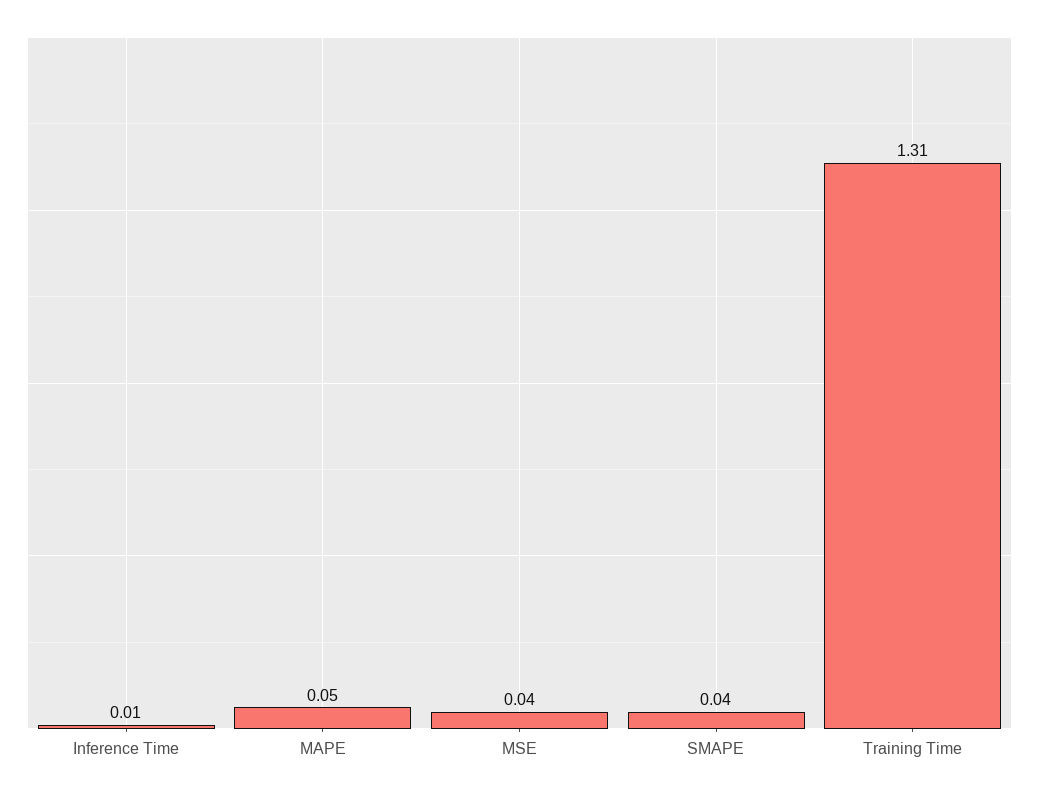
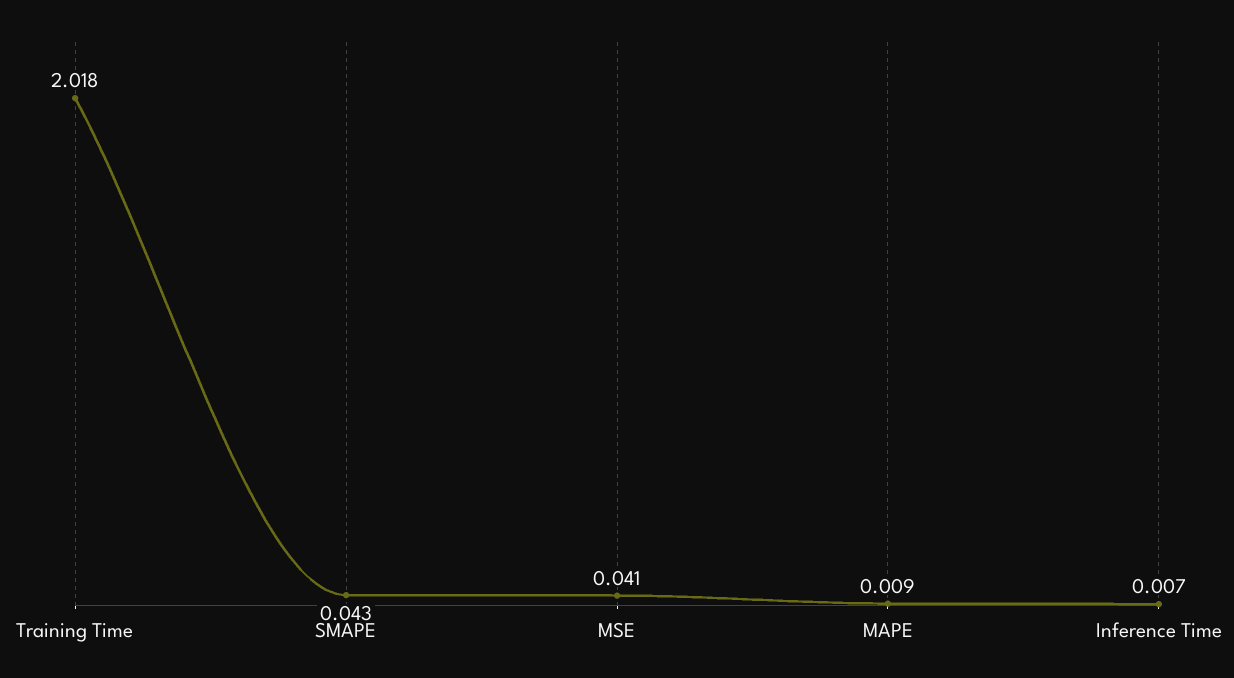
  {
    "Inference Time": 0.007,
-   "MAPE": 0.05,
+   "MAPE": 0.009,
    "MSE": 0.041,
    "SMAPE": 0.043,
-   "Training Time": 1.31
+   "Training Time": 2.018
  }

